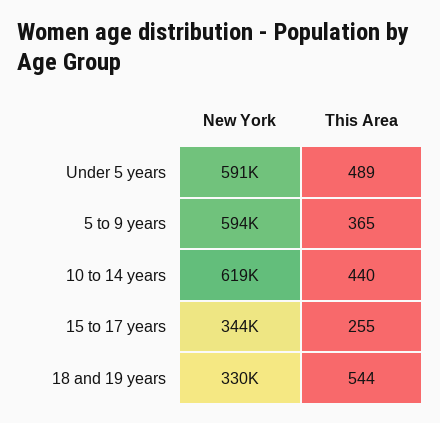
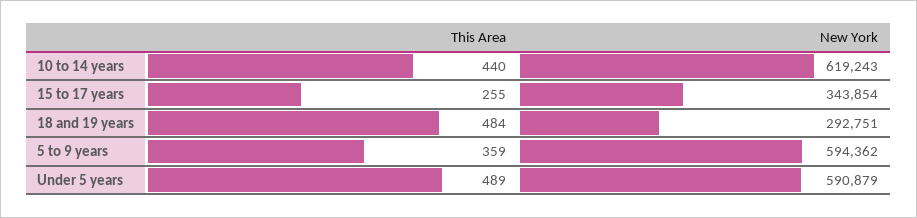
  {
    "New York": {
      "Under 5 years": 590879,
      "5 to 9 years": 594362,
      "10 to 14 years": 619243,
      "15 to 17 years": 343854,
-     "18 and 19 years": 330000
+     "18 and 19 years": 292751
    },
    "This Area": {
      "Under 5 years": 489,
-     "5 to 9 years": 365,
+     "5 to 9 years": 359,
      "10 to 14 years": 440,
      "15 to 17 years": 255,
-     "18 and 19 years": 544
+     "18 and 19 years": 484
    }
  }

